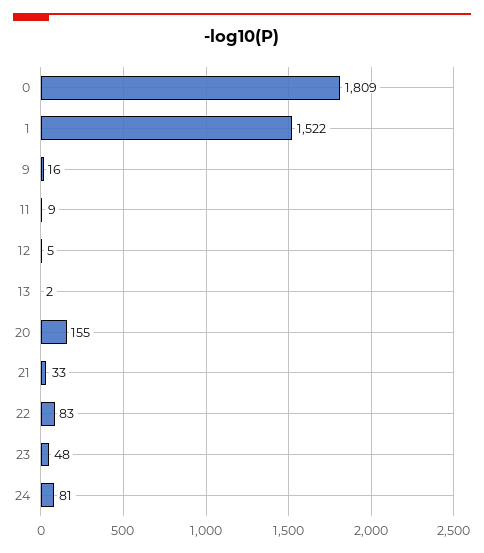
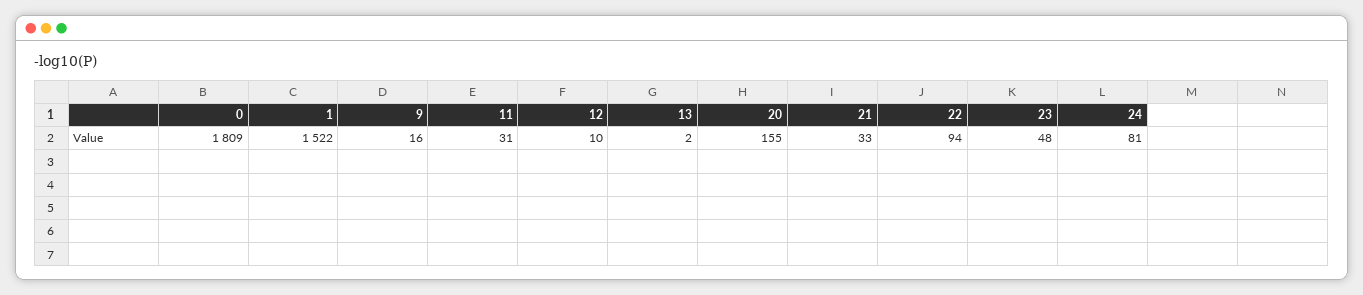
  {
    "0": 1809,
    "1": 1522,
    "9": 16,
-   "11": 9,
+   "11": 31,
-   "12": 5,
+   "12": 10,
    "13": 2,
    "20": 155,
    "21": 33,
-   "22": 83,
+   "22": 94,
    "23": 48,
    "24": 81
  }

